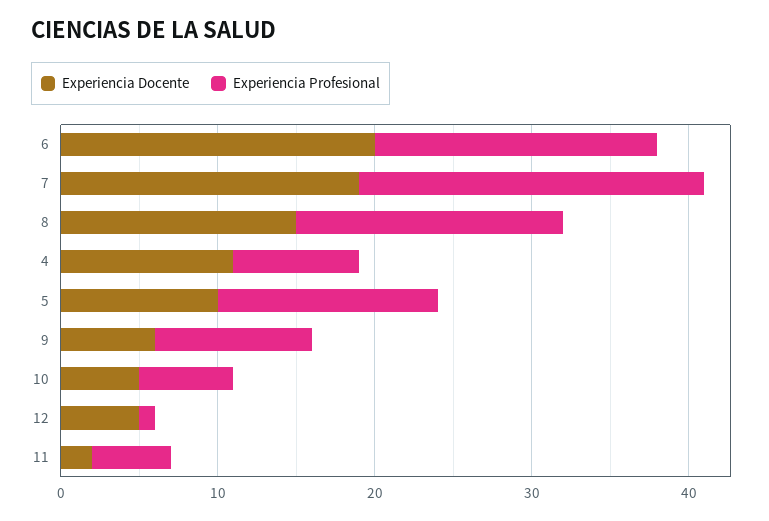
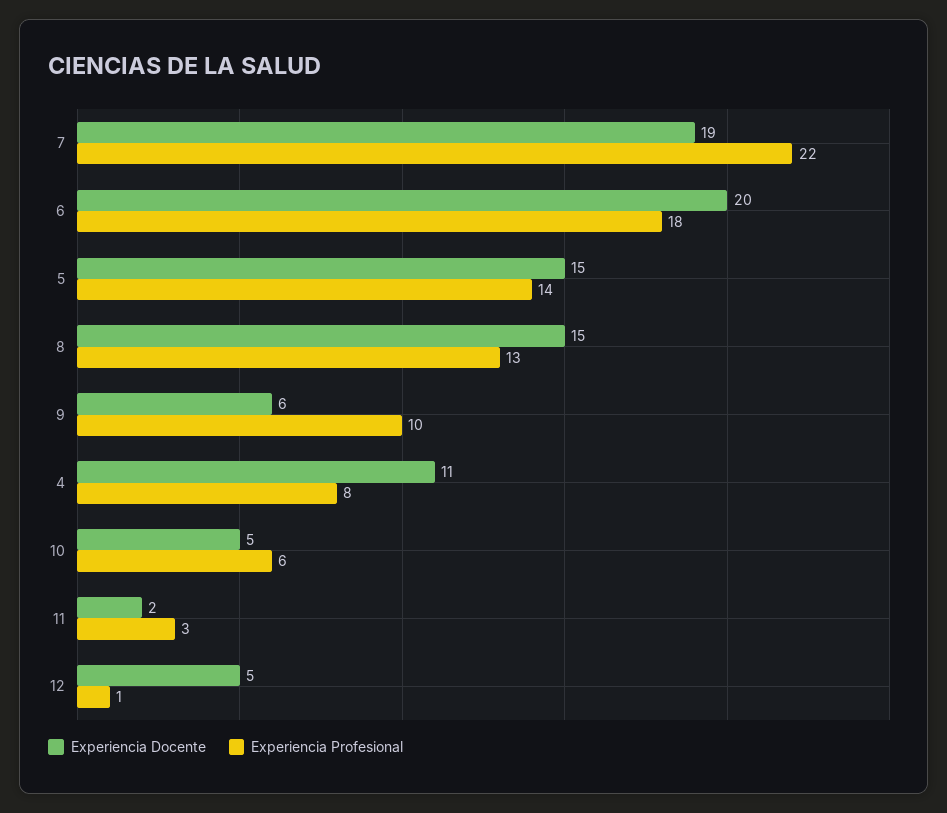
  {
    "Experiencia Docente": {
      "6": 20,
      "7": 19,
      "8": 15,
      "4": 11,
-     "5": 10,
+     "5": 15,
      "9": 6,
      "10": 5,
      "12": 5,
      "11": 2
    },
    "Experiencia Profesional": {
      "6": 18,
      "7": 22,
-     "8": 17,
+     "8": 13,
      "4": 8,
      "5": 14,
      "9": 10,
      "10": 6,
      "12": 1,
-     "11": 5
+     "11": 3
    }
  }

